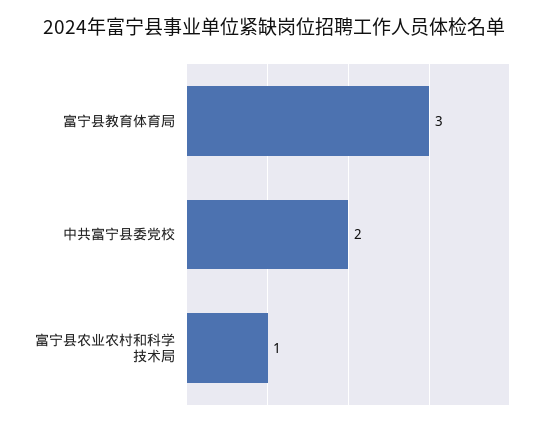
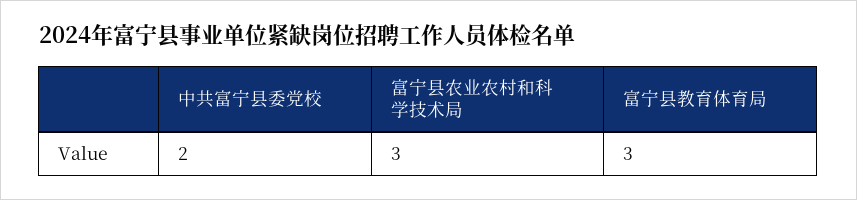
  {
    "富宁县教育体育局": 3,
    "中共富宁县委党校": 2,
-   "富宁县农业农村和科学技术局": 1
+   "富宁县农业农村和科学技术局": 3
  }

